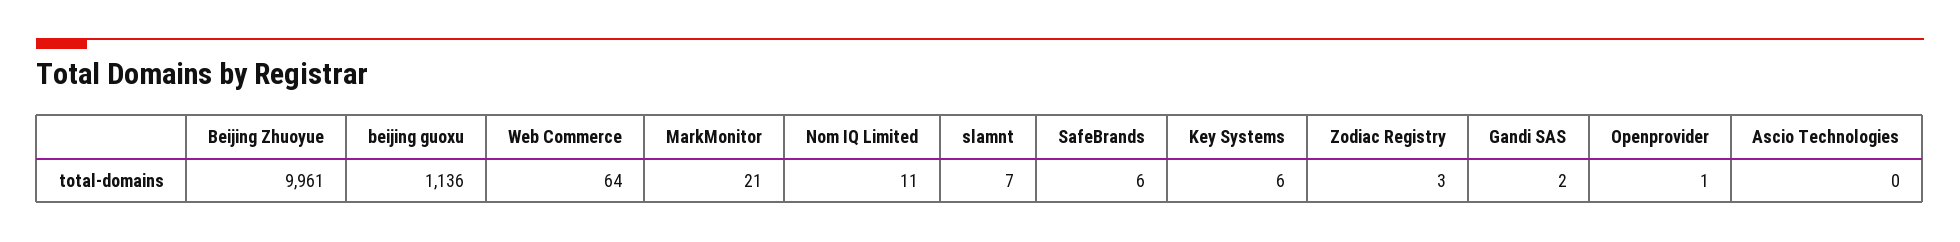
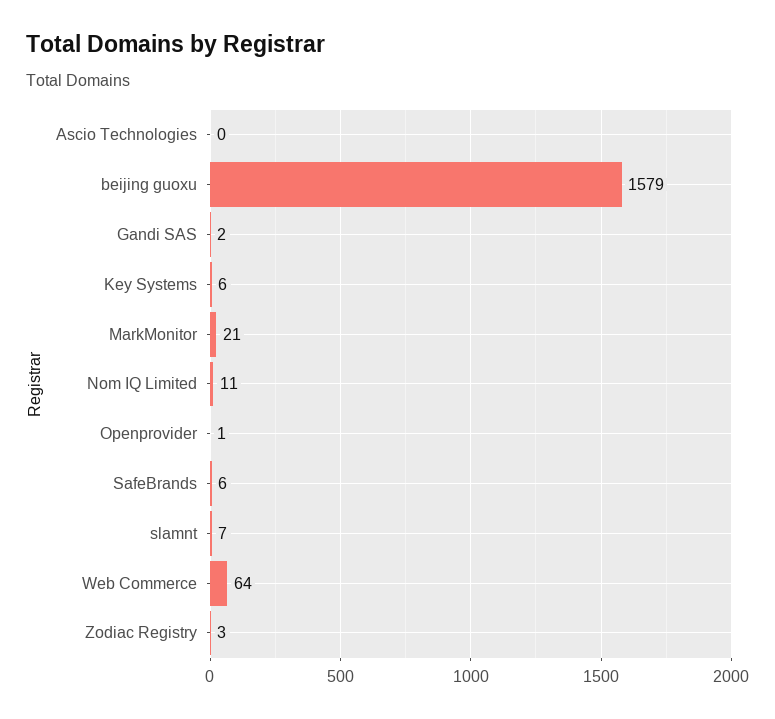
  {
-   "Beijing Zhuoyue": 9961,
-   "beijing guoxu": 1136,
+   "beijing guoxu": 1579,
    "Web Commerce": 64,
    "MarkMonitor": 21,
    "Nom IQ Limited": 11,
    "slamnt": 7,
    "SafeBrands": 6,
    "Key Systems": 6,
    "Zodiac Registry": 3,
    "Gandi SAS": 2,
    "Openprovider": 1,
    "Ascio Technologies": 0
  }

